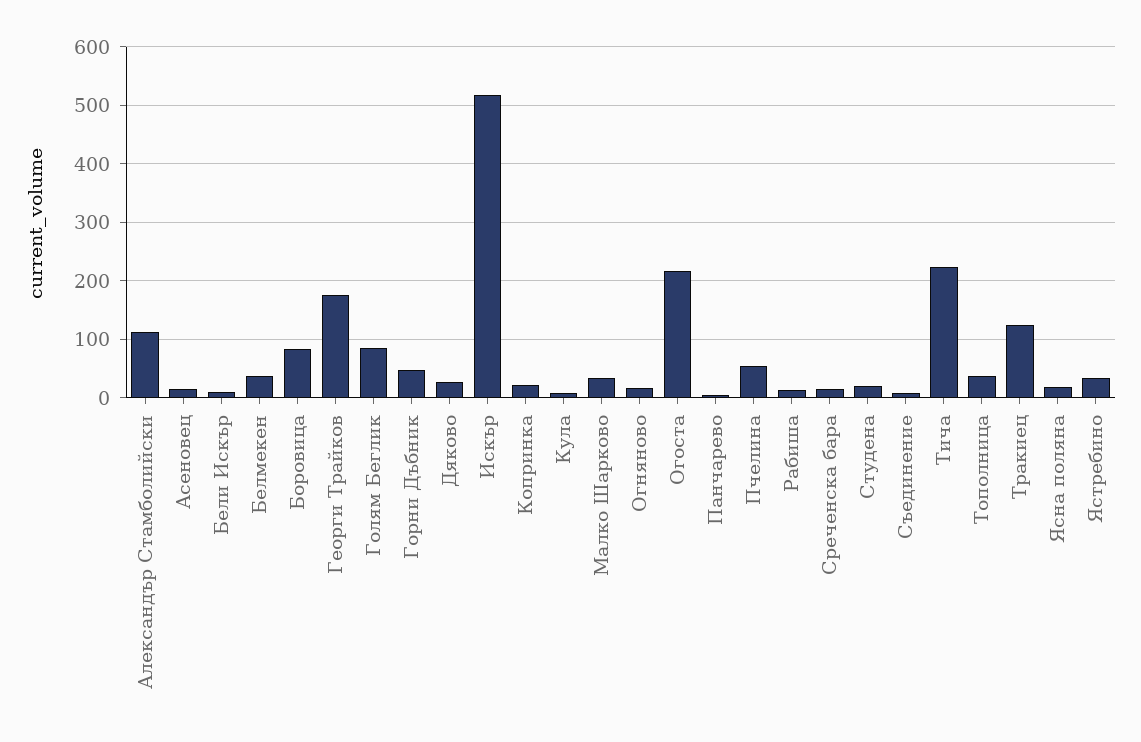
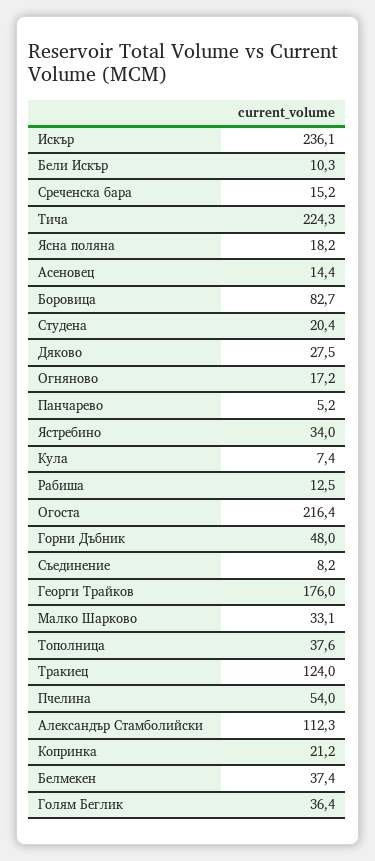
  {
    "Александър Стамболийски": 112.3,
    "Асеновец": 14.4,
    "Бели Искър": 10.3,
    "Белмекен": 37.4,
    "Боровица": 82.7,
    "Георги Трайков": 176,
-   "Голям Беглик": 80,
+   "Голям Беглик": 36.4,
    "Горни Дъбник": 48,
    "Дяково": 27.5,
-   "Искър": 520,
+   "Искър": 236.1,
    "Копринка": 21.2,
    "Кула": 7.4,
    "Малко Шарково": 33.1,
    "Огняново": 17.2,
    "Огоста": 216.4,
    "Панчарево": 5.2,
    "Пчелина": 54,
    "Рабиша": 12.5,
    "Среченска бара": 15.2,
    "Студена": 20.4,
    "Съединение": 8.2,
    "Тича": 224.3,
    "Тополница": 37.6,
    "Тракиец": 124,
    "Ясна поляна": 18.2,
    "Ястребино": 34
  }

